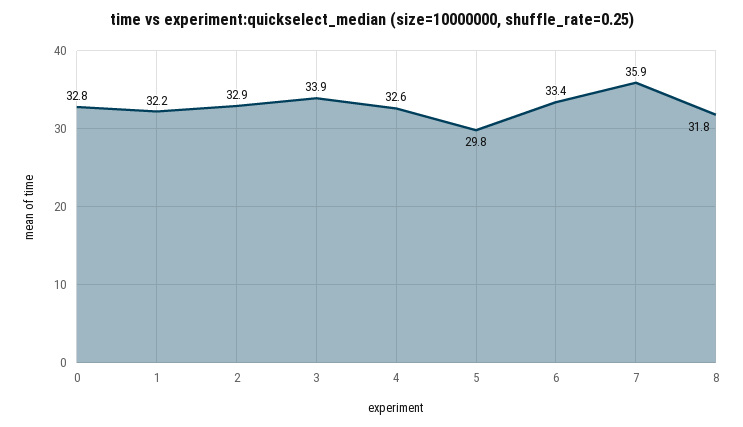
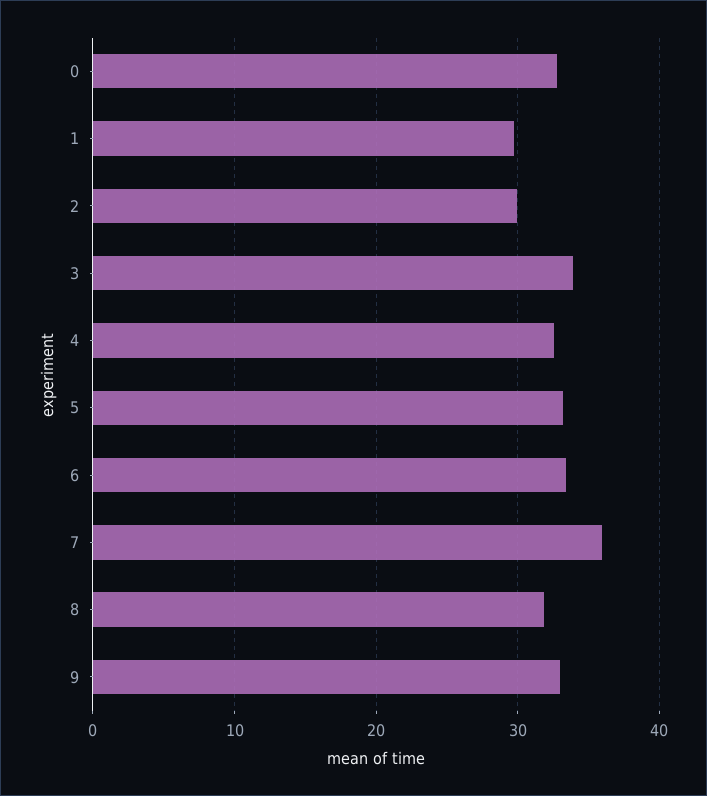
  {
    "0": 32.8,
-   "1": 32.2,
+   "1": 30,
-   "2": 32.9,
+   "2": 30,
    "3": 33.9,
    "4": 32.6,
-   "5": 29.8,
+   "5": 33,
    "6": 33.4,
    "7": 35.9,
-   "8": 31.8
+   "8": 31.8,
+   "9": 33
  }

